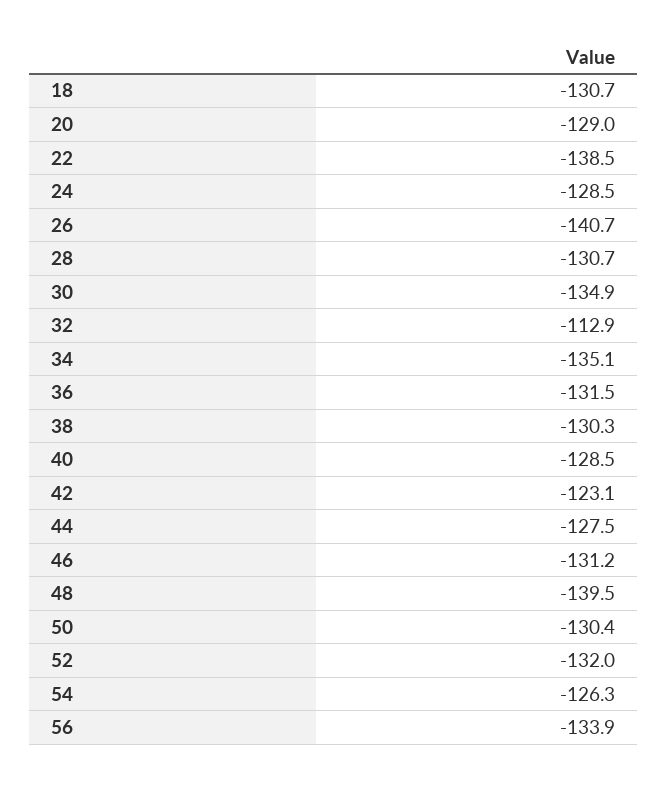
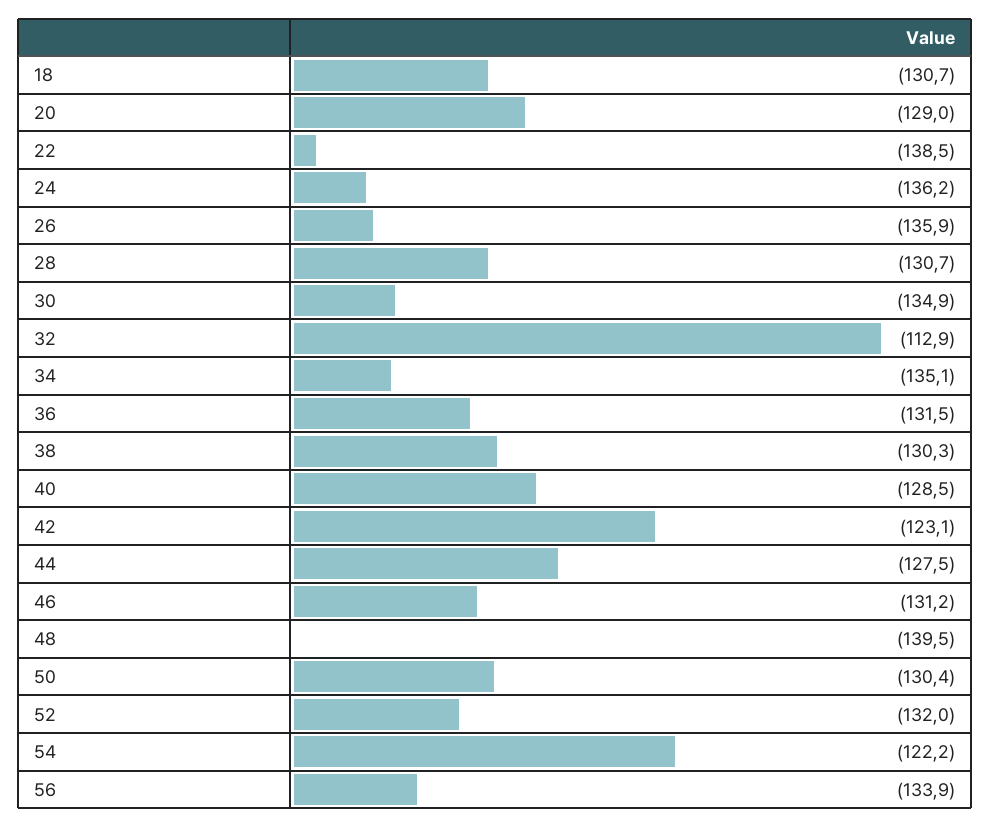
  {
    "18": -130.7,
    "20": -129,
    "22": -138.5,
-   "24": -128.5,
+   "24": -136.2,
-   "26": -140.7,
+   "26": -135.9,
    "28": -130.7,
    "30": -134.9,
    "32": -112.9,
    "34": -135.1,
    "36": -131.5,
    "38": -130.3,
    "40": -128.5,
    "42": -123.1,
    "44": -127.5,
    "46": -131.2,
    "48": -139.5,
    "50": -130.4,
    "52": -132,
-   "54": -126.3,
+   "54": -122.2,
    "56": -133.9
  }

